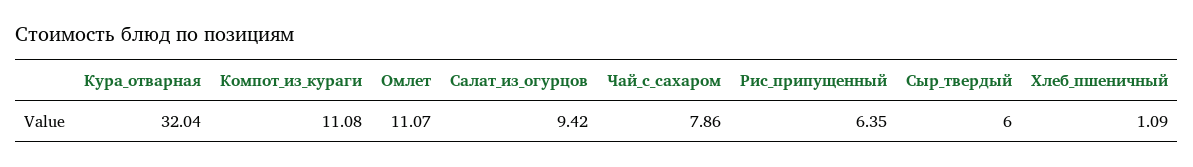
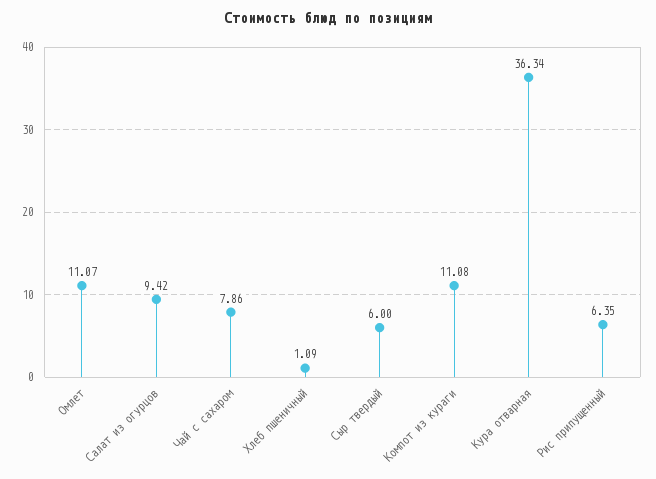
  {
-   "Кура_отварная": 32.04,
+   "Кура_отварная": 36.34,
    "Компот_из_кураги": 11.08,
    "Омлет": 11.07,
    "Салат_из_огурцов": 9.42,
    "Чай_с_сахаром": 7.86,
    "Рис_припущенный": 6.35,
    "Сыр_твердый": 6,
    "Хлеб_пшеничный": 1.09
  }

